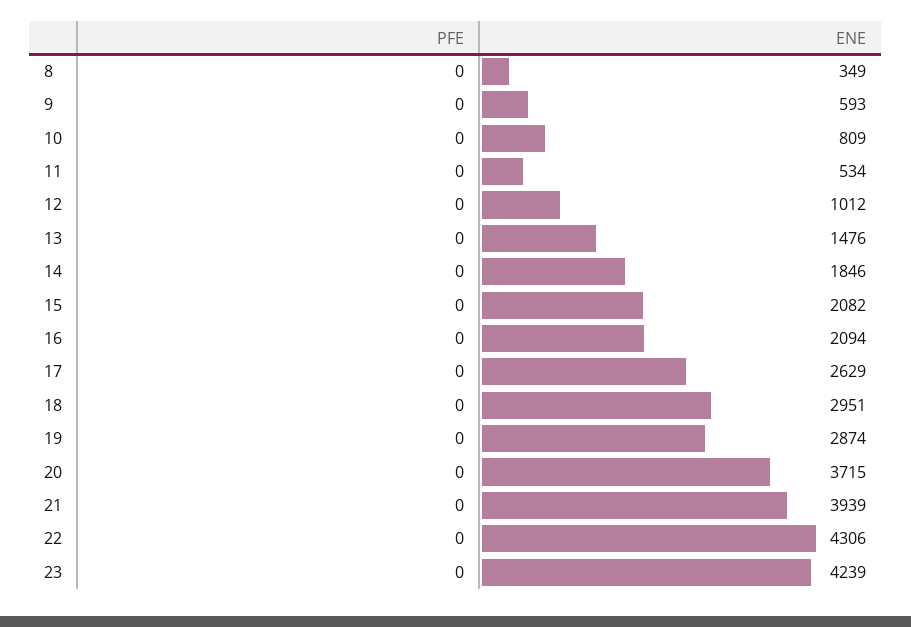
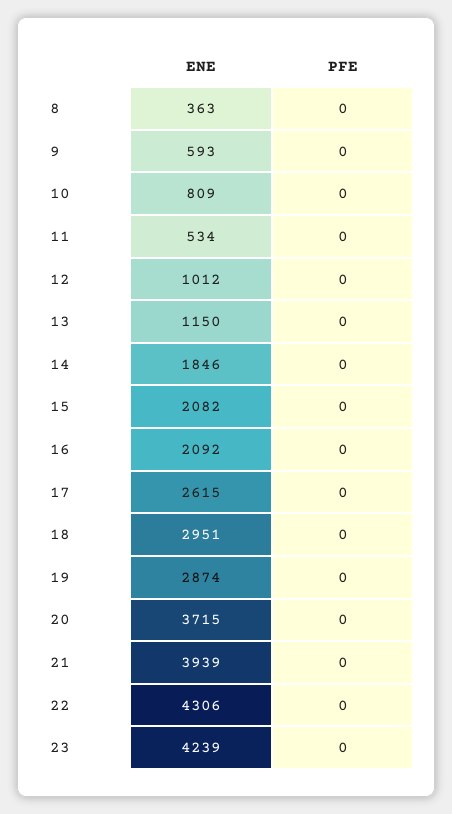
  {
    "PFE": {
      "8": 0,
      "9": 0,
      "10": 0,
      "11": 0,
      "12": 0,
      "13": 0,
      "14": 0,
      "15": 0,
      "16": 0,
      "17": 0,
      "18": 0,
      "19": 0,
      "20": 0,
      "21": 0,
      "22": 0,
      "23": 0
    },
    "ENE": {
-     "8": 349,
+     "8": 363,
      "9": 593,
      "10": 809,
      "11": 534,
      "12": 1012,
-     "13": 1476,
+     "13": 1150,
      "14": 1846,
      "15": 2082,
-     "16": 2094,
+     "16": 2092,
-     "17": 2629,
+     "17": 2615,
      "18": 2951,
      "19": 2874,
      "20": 3715,
      "21": 3939,
      "22": 4306,
      "23": 4239
    }
  }

